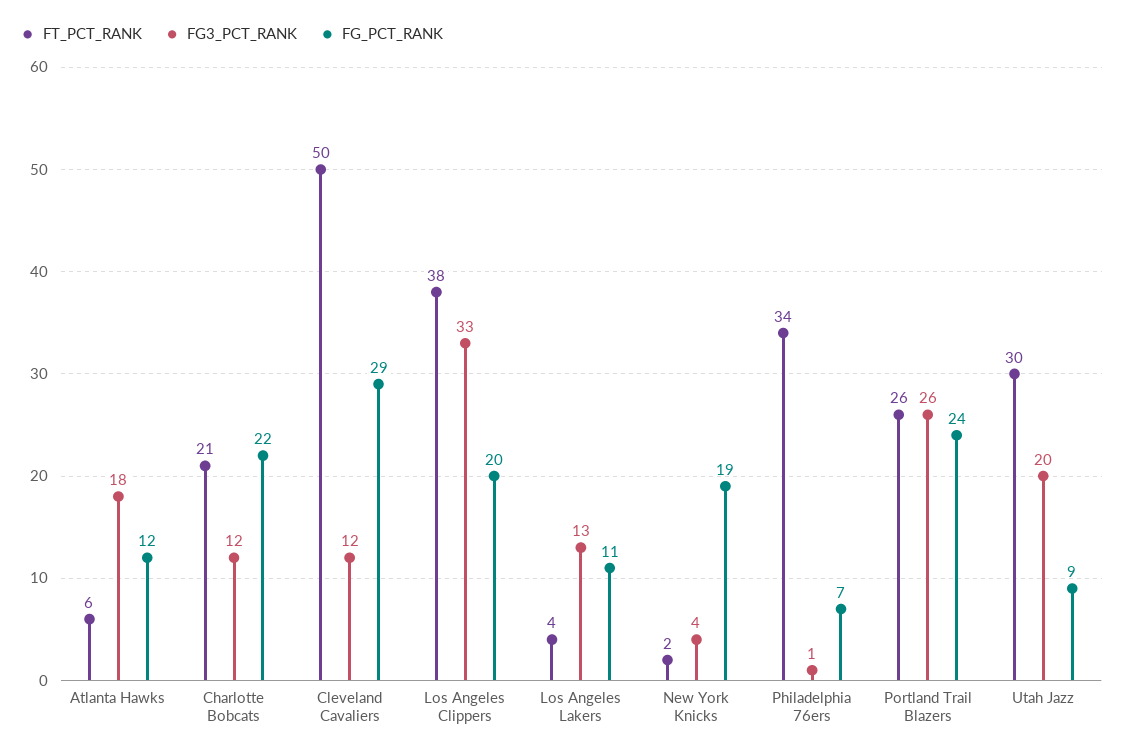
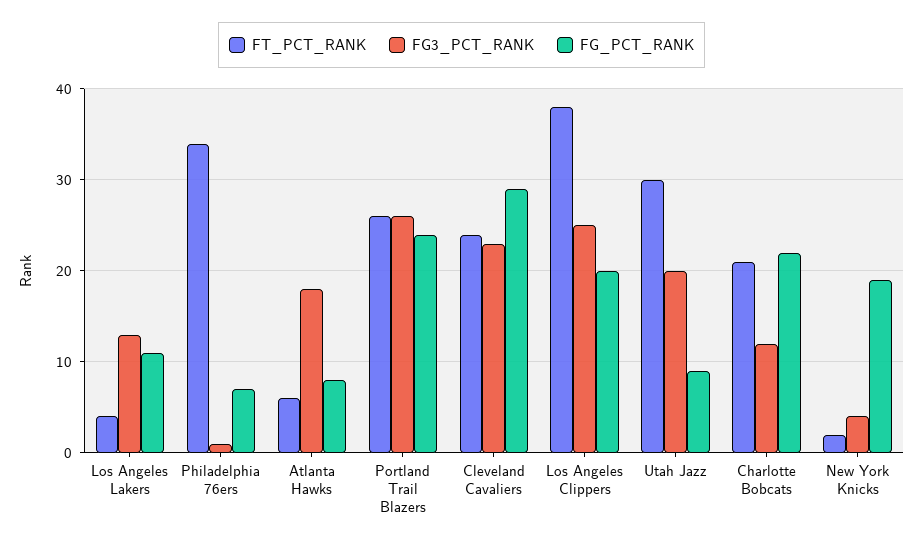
  {
    "FT_PCT_RANK": {
      "Atlanta Hawks": 6,
      "Charlotte Bobcats": 21,
-     "Cleveland Cavaliers": 50,
+     "Cleveland Cavaliers": 24,
      "Los Angeles Clippers": 38,
      "Los Angeles Lakers": 4,
      "New York Knicks": 2,
      "Philadelphia 76ers": 34,
      "Portland Trail Blazers": 26,
      "Utah Jazz": 30
    },
    "FG3_PCT_RANK": {
      "Atlanta Hawks": 18,
      "Charlotte Bobcats": 12,
-     "Cleveland Cavaliers": 12,
+     "Cleveland Cavaliers": 23,
-     "Los Angeles Clippers": 33,
+     "Los Angeles Clippers": 25,
      "Los Angeles Lakers": 13,
      "New York Knicks": 4,
      "Philadelphia 76ers": 1,
      "Portland Trail Blazers": 26,
      "Utah Jazz": 20
    },
    "FG_PCT_RANK": {
-     "Atlanta Hawks": 12,
+     "Atlanta Hawks": 8,
      "Charlotte Bobcats": 22,
      "Cleveland Cavaliers": 29,
      "Los Angeles Clippers": 20,
      "Los Angeles Lakers": 11,
      "New York Knicks": 19,
      "Philadelphia 76ers": 7,
      "Portland Trail Blazers": 24,
      "Utah Jazz": 9
    }
  }

